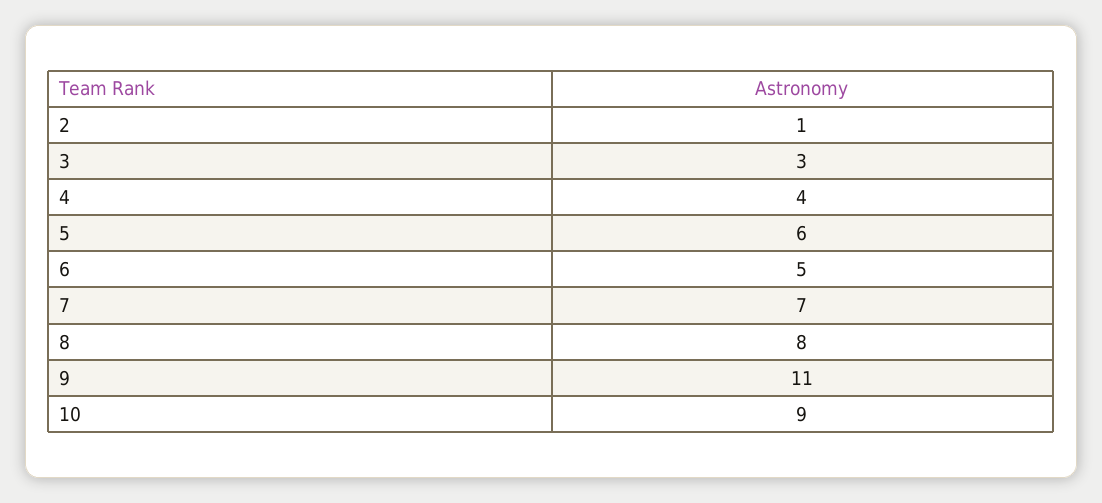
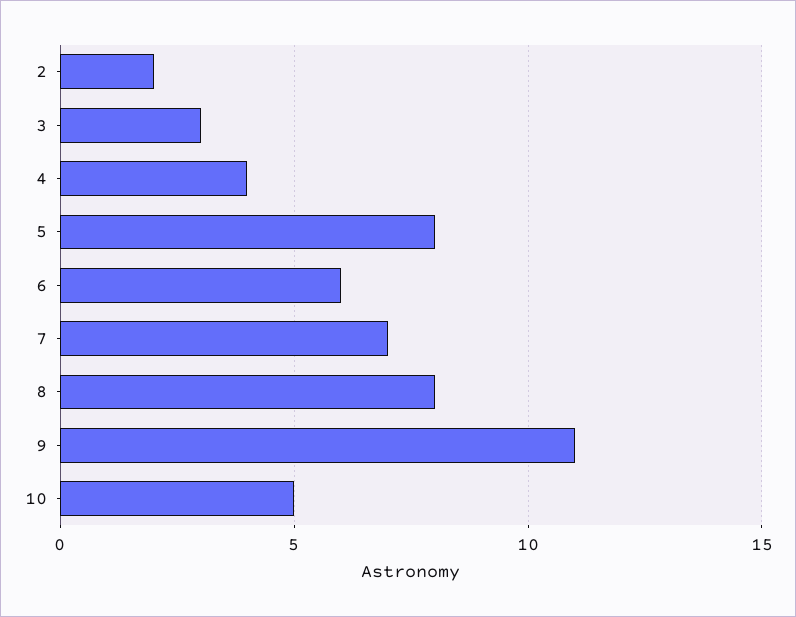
  {
-   "2": 1,
+   "2": 2,
    "3": 3,
    "4": 4,
-   "5": 6,
+   "5": 8,
-   "6": 5,
+   "6": 6,
    "7": 7,
    "8": 8,
    "9": 11,
-   "10": 9
+   "10": 5
  }

